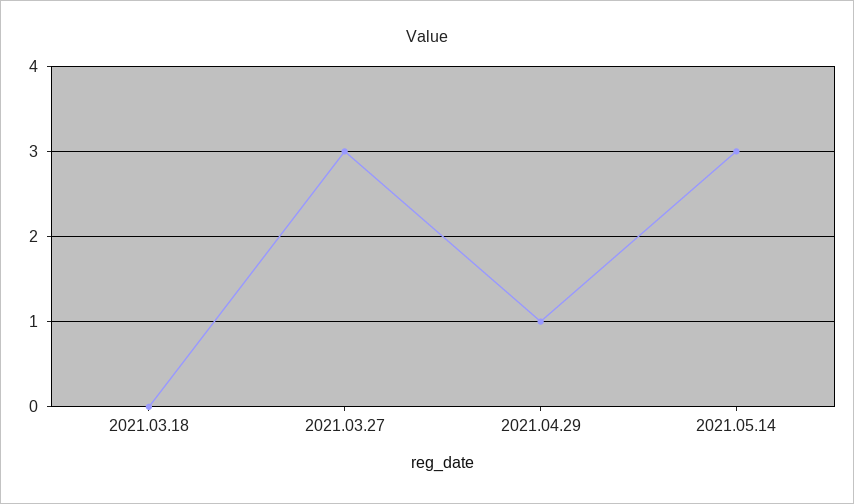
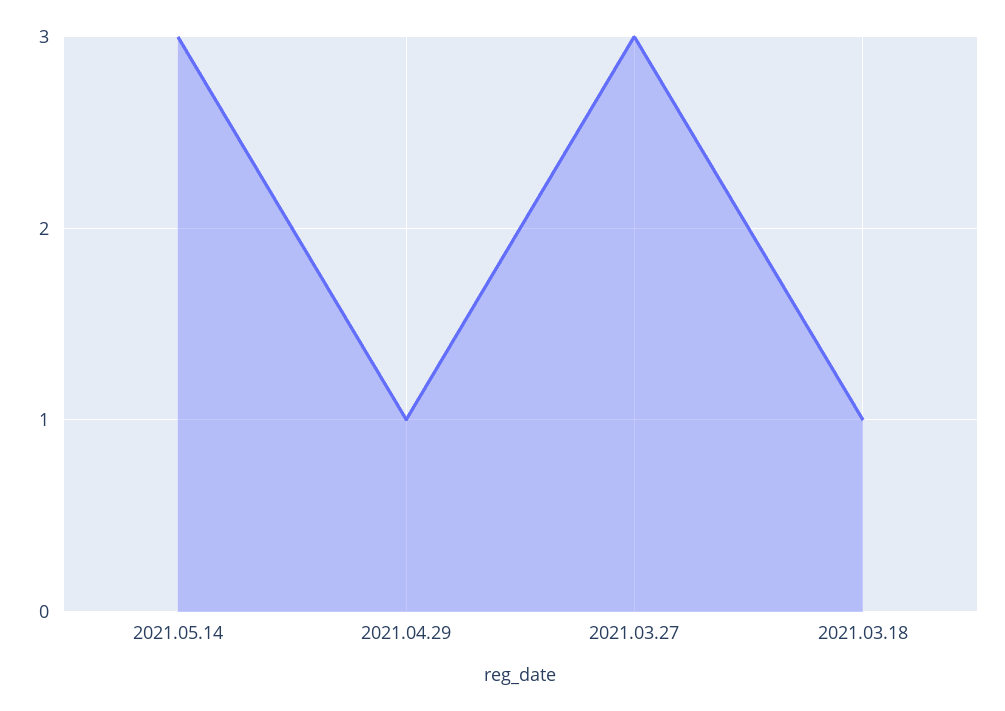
  {
-   "2021.03.18": 0,
+   "2021.03.18": 1,
    "2021.03.27": 3,
    "2021.04.29": 1,
    "2021.05.14": 3
  }

